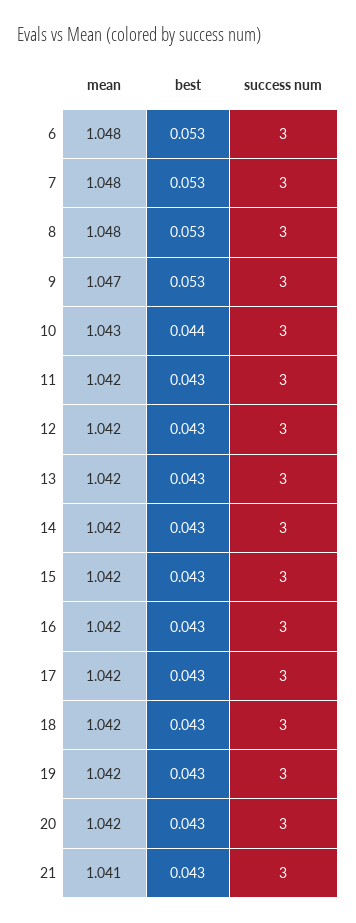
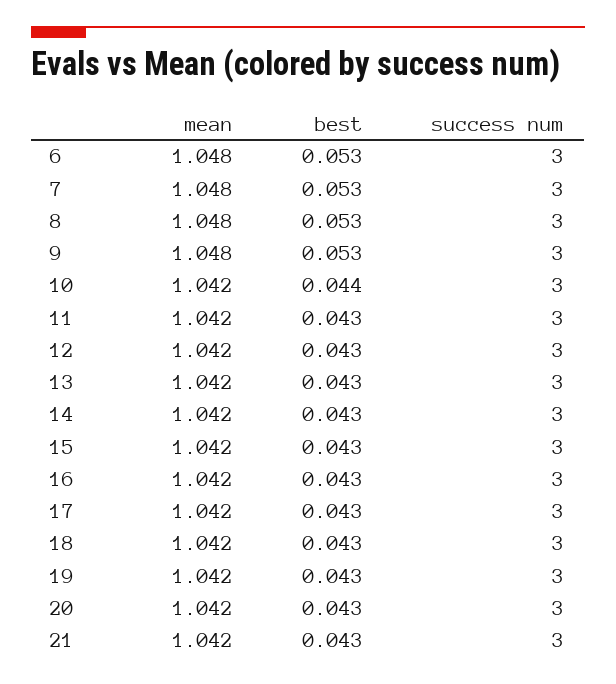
  {
    "mean": {
      "6": 1.048,
      "7": 1.048,
      "8": 1.048,
-     "9": 1.047,
+     "9": 1.048,
-     "10": 1.043,
+     "10": 1.042,
      "11": 1.042,
      "12": 1.042,
      "13": 1.042,
      "14": 1.042,
      "15": 1.042,
      "16": 1.042,
      "17": 1.042,
      "18": 1.042,
      "19": 1.042,
      "20": 1.042,
-     "21": 1.041
+     "21": 1.042
    },
    "best": {
      "6": 0.053,
      "7": 0.053,
      "8": 0.053,
      "9": 0.053,
      "10": 0.044,
      "11": 0.043,
      "12": 0.043,
      "13": 0.043,
      "14": 0.043,
      "15": 0.043,
      "16": 0.043,
      "17": 0.043,
      "18": 0.043,
      "19": 0.043,
      "20": 0.043,
      "21": 0.043
    },
    "success num": {
      "6": 3,
      "7": 3,
      "8": 3,
      "9": 3,
      "10": 3,
      "11": 3,
      "12": 3,
      "13": 3,
      "14": 3,
      "15": 3,
      "16": 3,
      "17": 3,
      "18": 3,
      "19": 3,
      "20": 3,
      "21": 3
    }
  }

